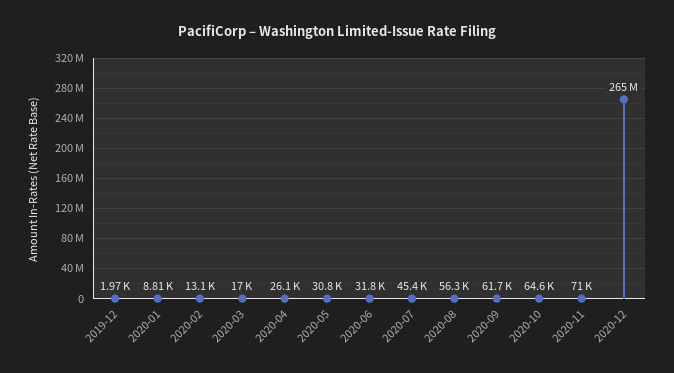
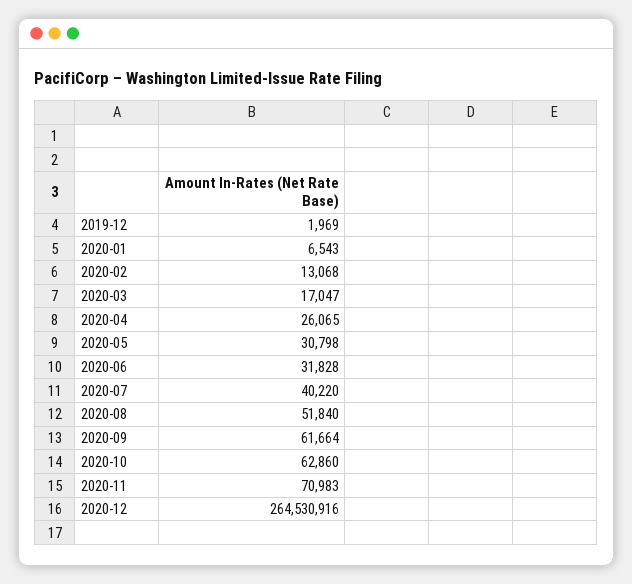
  {
    "2019-12": 1969,
-   "2020-01": 8810,
+   "2020-01": 6543,
    "2020-02": 13068,
    "2020-03": 17047,
    "2020-04": 26065,
    "2020-05": 30798,
    "2020-06": 31828,
-   "2020-07": 45400,
+   "2020-07": 40220,
-   "2020-08": 56300,
+   "2020-08": 51840,
    "2020-09": 61664,
-   "2020-10": 64600,
+   "2020-10": 62860,
    "2020-11": 70983,
    "2020-12": 264530916
  }

